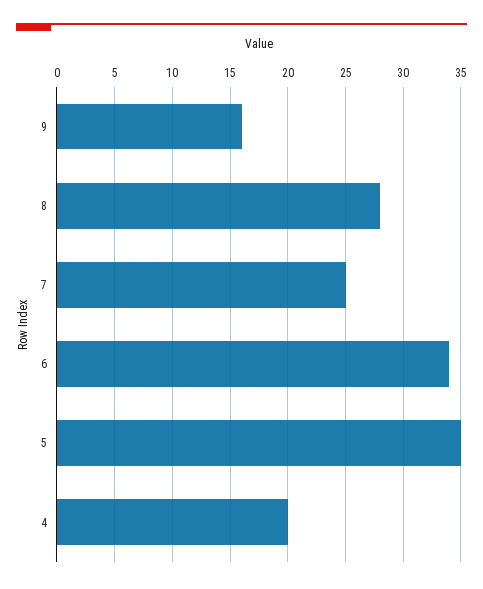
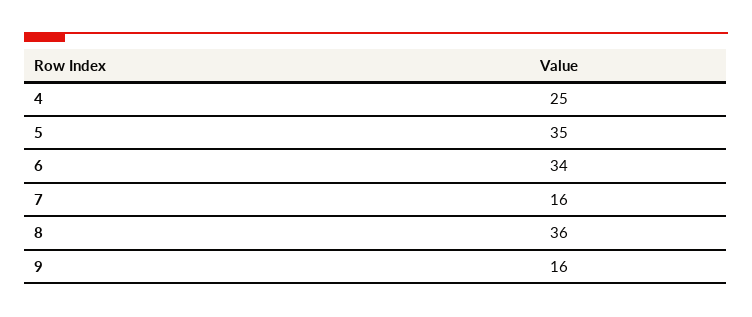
  {
    "9": 16,
-   "8": 28,
+   "8": 36,
-   "7": 25,
+   "7": 16,
    "6": 34,
    "5": 35,
-   "4": 20
+   "4": 25
  }

